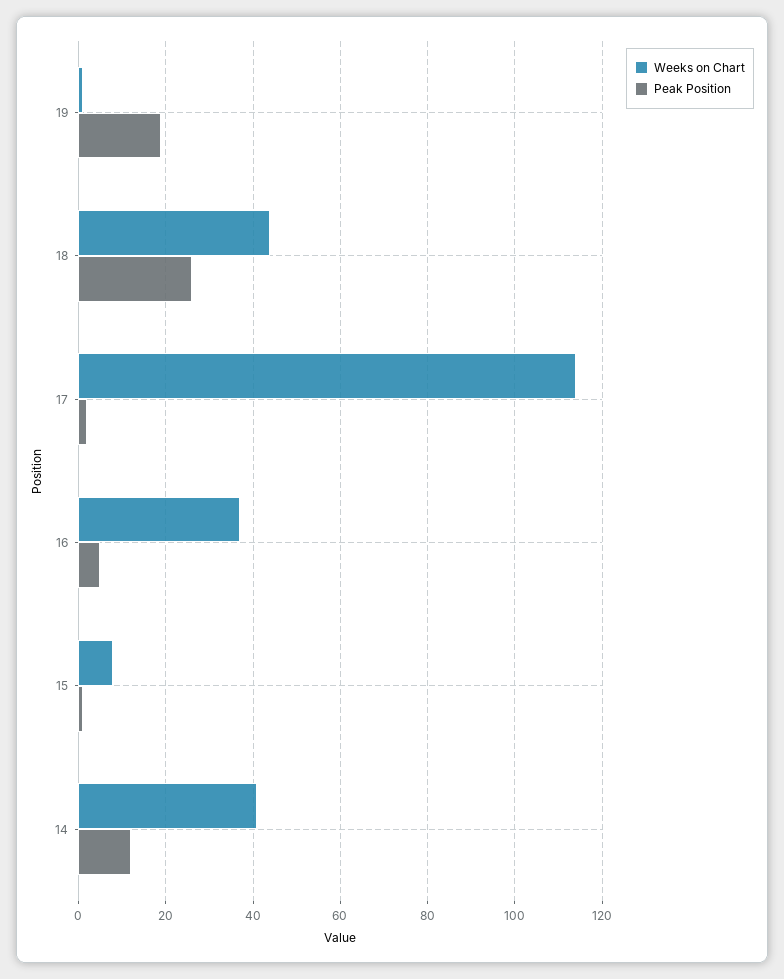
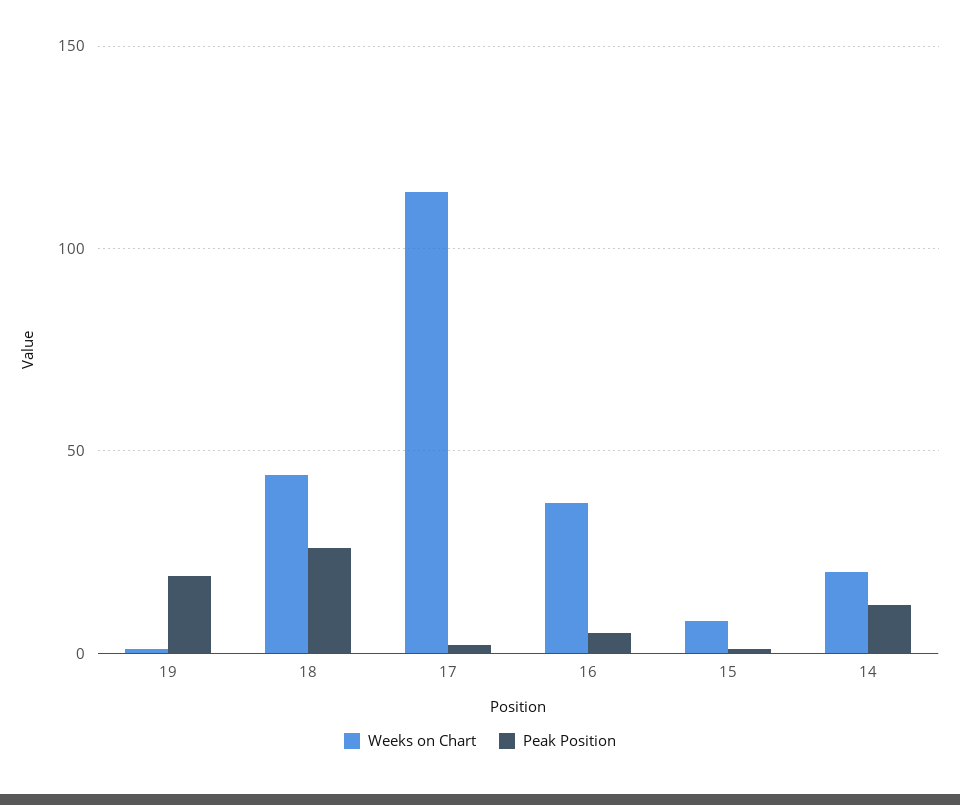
  {
    "Weeks on Chart": {
      "19": 0,
      "18": 45,
      "17": 115,
      "16": 35,
      "15": 10,
-     "14": 40
+     "14": 20
    },
    "Peak Position": {
      "19": 20,
      "18": 25,
      "17": 0,
      "16": 5,
      "15": 0,
      "14": 10
    }
  }

